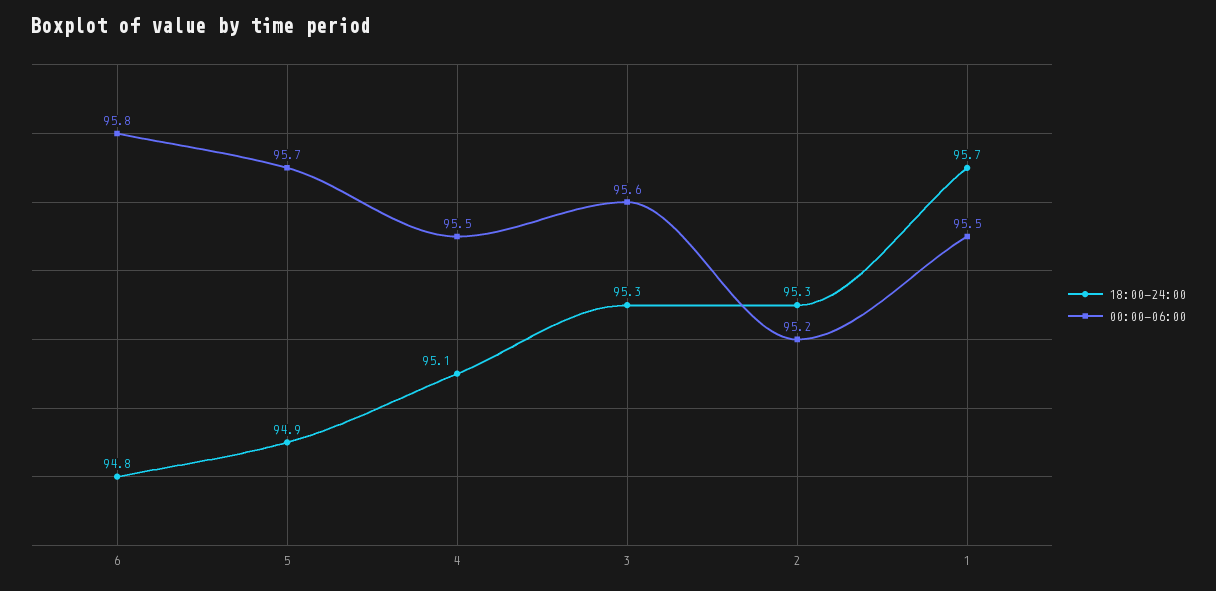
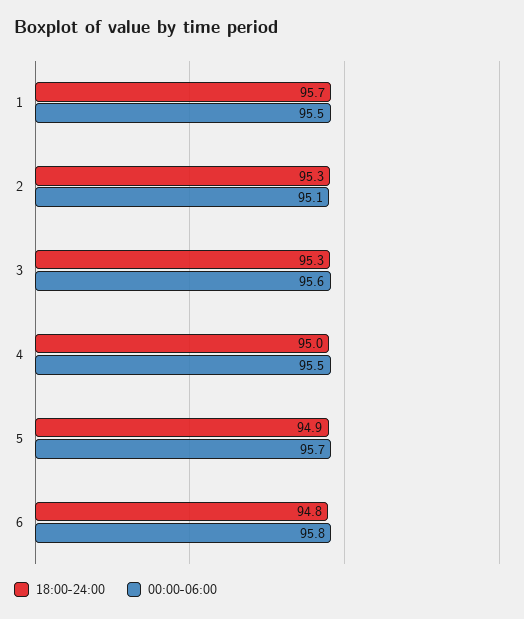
  {
    "18:00-24:00": {
      "6": 94.8,
      "5": 94.9,
-     "4": 95.1,
+     "4": 95,
      "3": 95.3,
      "2": 95.3,
      "1": 95.7
    },
    "00:00-06:00": {
      "6": 95.8,
      "5": 95.7,
      "4": 95.5,
      "3": 95.6,
-     "2": 95.2,
+     "2": 95.1,
      "1": 95.5
    }
  }

